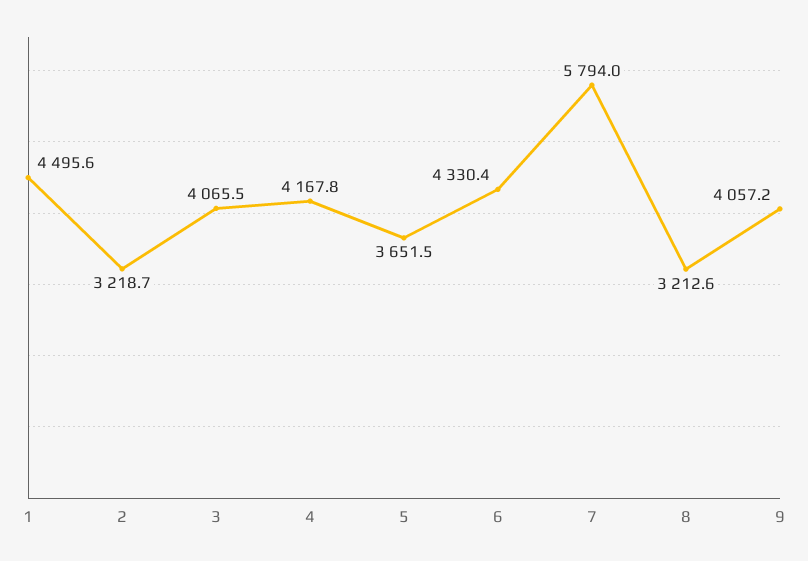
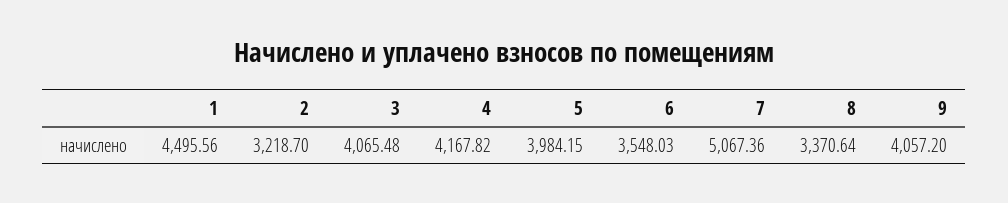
  {
    "1": 4495.56,
    "2": 3218.7,
    "3": 4065.48,
    "4": 4167.82,
-   "5": 3651.5,
+   "5": 3984.15,
-   "6": 4330.4,
+   "6": 3548.03,
-   "7": 5794,
+   "7": 5067.36,
-   "8": 3212.6,
+   "8": 3370.64,
    "9": 4057.2
  }

